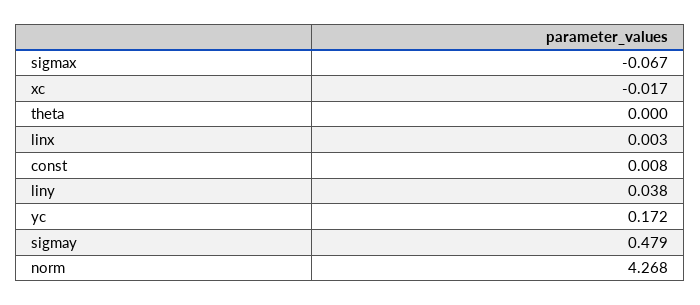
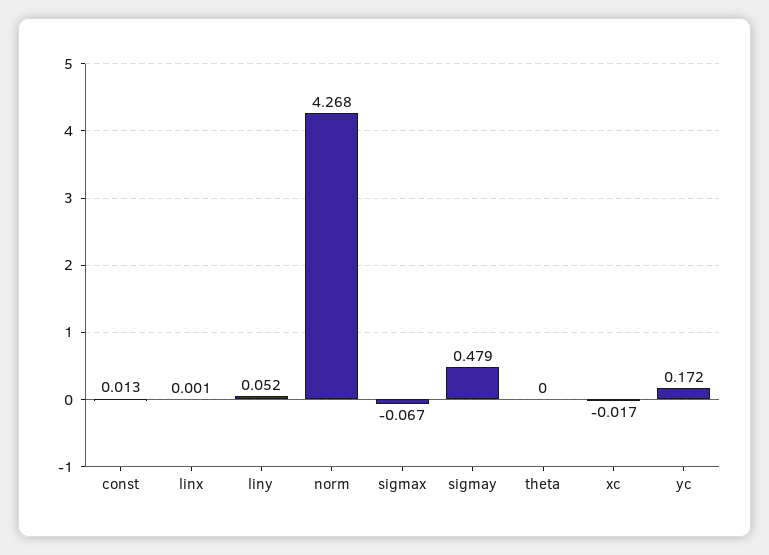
  {
    "sigmax": -0.067,
    "xc": -0.017,
    "theta": 0,
-   "linx": 0.003,
+   "linx": 0.001,
-   "const": 0.008,
+   "const": 0.013,
-   "liny": 0.038,
+   "liny": 0.052,
    "yc": 0.172,
    "sigmay": 0.479,
    "norm": 4.268
  }

